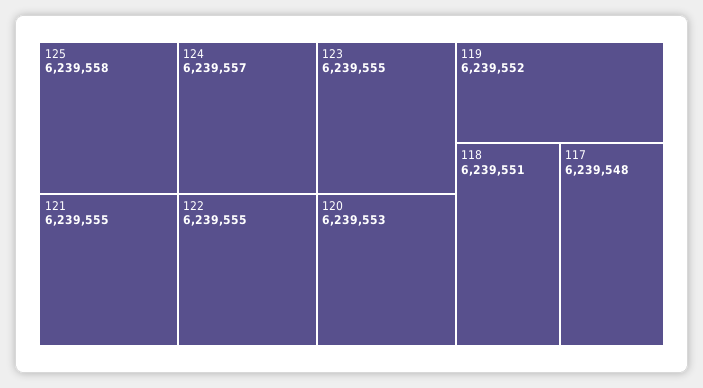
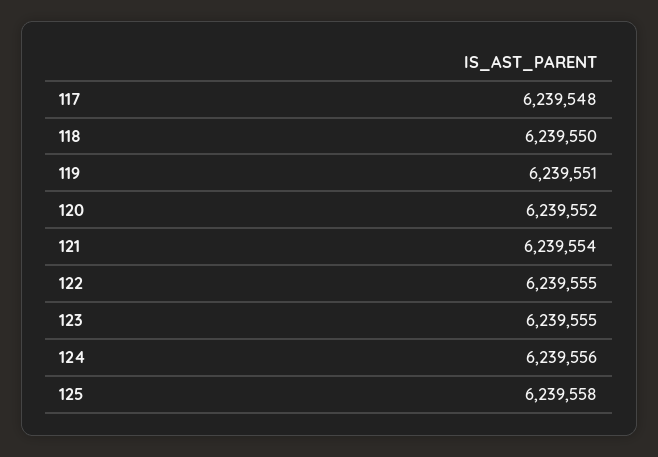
  {
    "125": 6239558,
-   "124": 6239557,
+   "124": 6239556,
-   "121": 6239555,
+   "121": 6239554,
    "122": 6239555,
    "123": 6239555,
-   "120": 6239553,
+   "120": 6239552,
-   "119": 6239552,
+   "119": 6239551,
-   "118": 6239551,
+   "118": 6239550,
    "117": 6239548
  }

